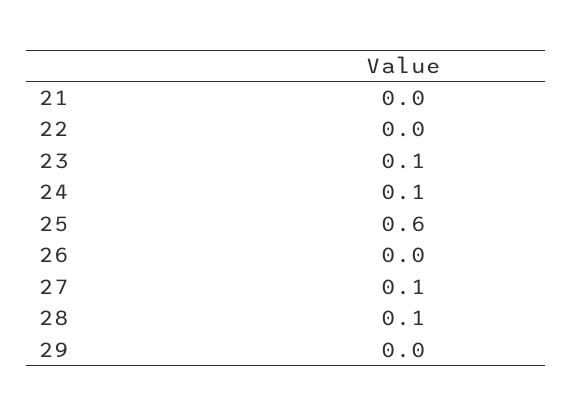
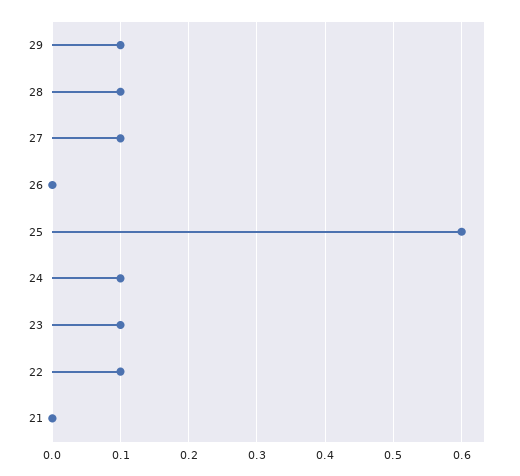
  {
    "21": 0,
-   "22": 0,
+   "22": 0.1,
    "23": 0.1,
    "24": 0.1,
    "25": 0.6,
    "26": 0,
    "27": 0.1,
    "28": 0.1,
-   "29": 0
+   "29": 0.1
  }

